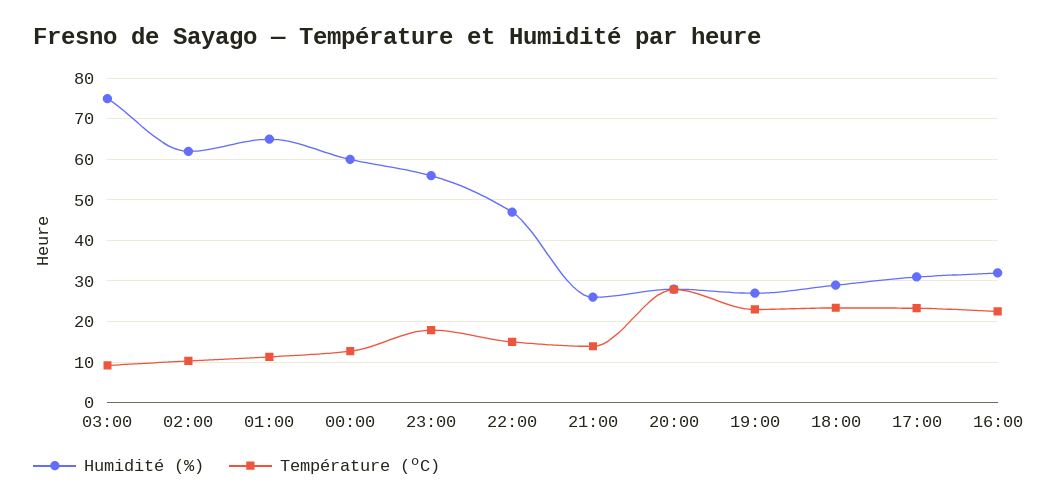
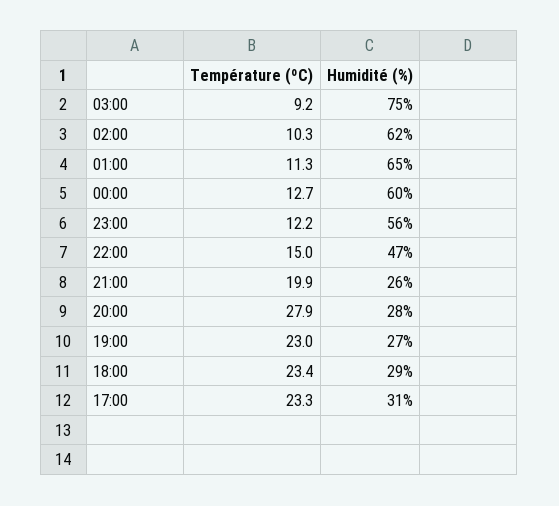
  {
    "Humidité (%)": {
      "03:00": 75,
      "02:00": 62,
      "01:00": 65,
      "00:00": 60,
      "23:00": 56,
      "22:00": 47,
      "21:00": 26,
      "20:00": 28,
      "19:00": 27,
      "18:00": 29,
-     "17:00": 31,
+     "17:00": 31
-     "16:00": 32
    },
    "Température (ºC)": {
      "03:00": 9.2,
      "02:00": 10.3,
      "01:00": 11.3,
      "00:00": 12.7,
-     "23:00": 18,
+     "23:00": 12.2,
      "22:00": 15,
-     "21:00": 14,
+     "21:00": 19.9,
      "20:00": 27.9,
      "19:00": 23,
      "18:00": 23.4,
-     "17:00": 23.3,
+     "17:00": 23.3
-     "16:00": 22
    }
  }

